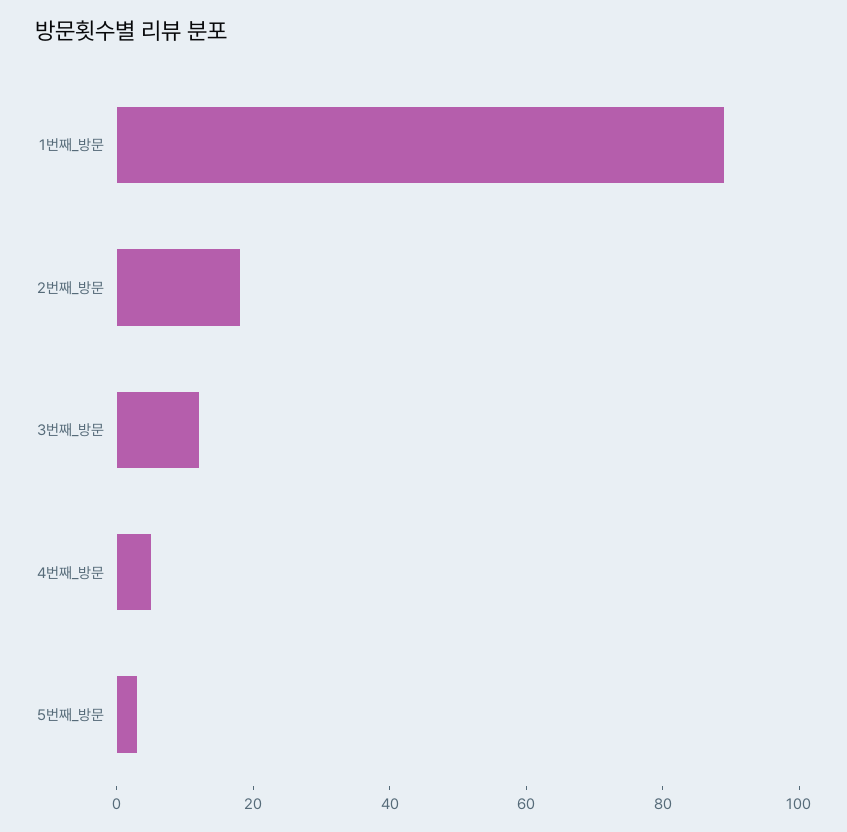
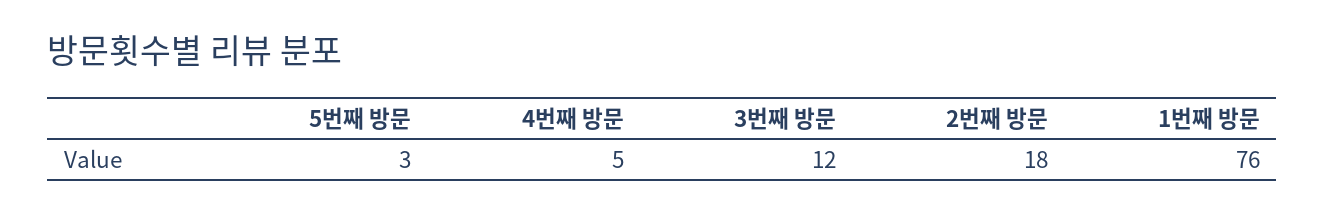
  {
-   "1번째_방문": 90,
+   "1번째_방문": 76,
    "2번째_방문": 18,
    "3번째_방문": 12,
    "4번째_방문": 5,
    "5번째_방문": 3
  }

